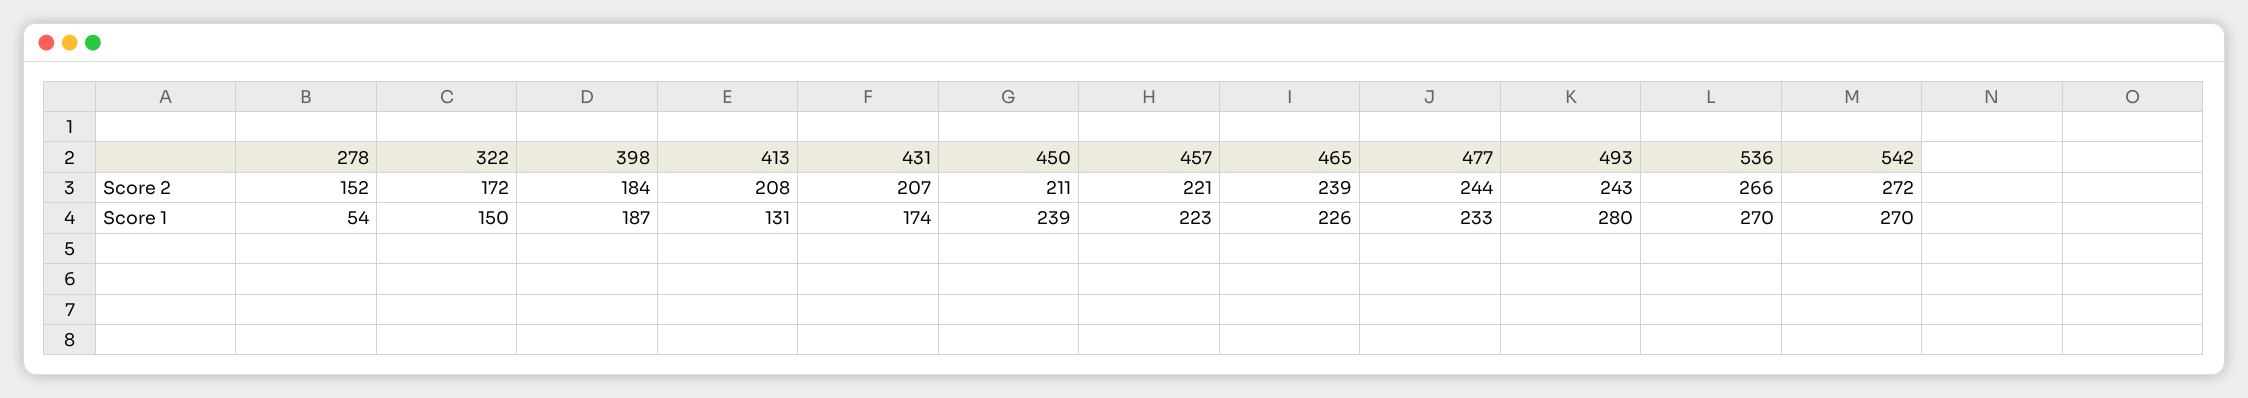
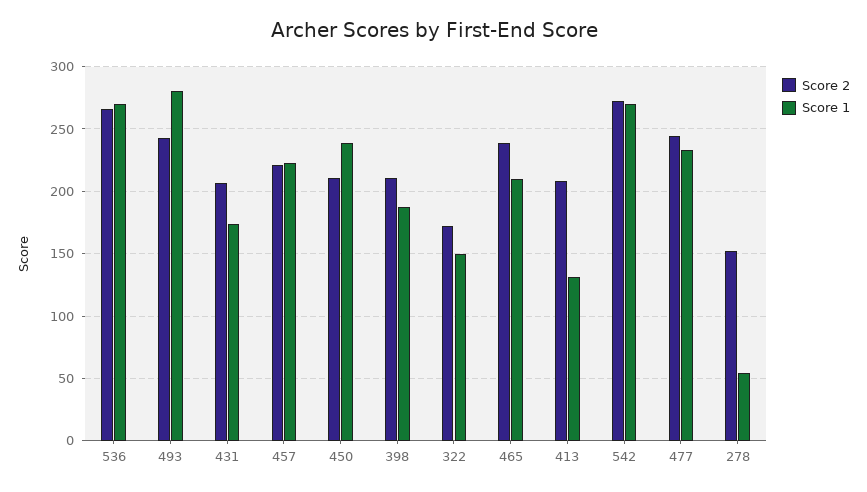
  {
    "Score 2": {
      "278": 152,
      "322": 172,
-     "398": 184,
+     "398": 210,
      "413": 208,
      "431": 207,
      "450": 211,
      "457": 221,
      "465": 239,
      "477": 244,
      "493": 243,
      "536": 266,
      "542": 272
    },
    "Score 1": {
      "278": 54,
      "322": 150,
      "398": 187,
      "413": 131,
      "431": 174,
      "450": 239,
      "457": 223,
-     "465": 226,
+     "465": 210,
      "477": 233,
      "493": 280,
      "536": 270,
      "542": 270
    }
  }

